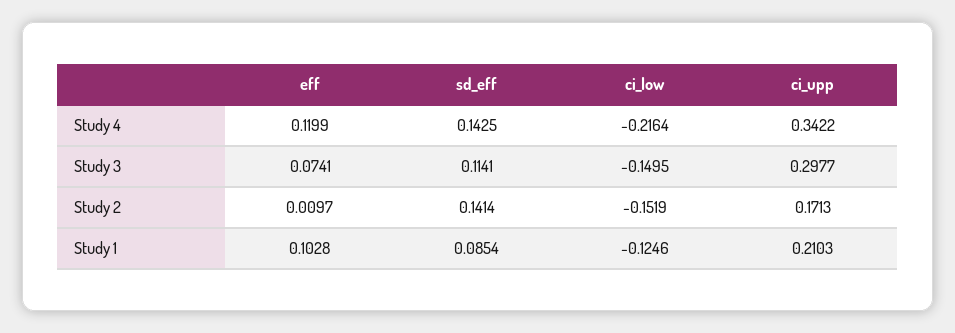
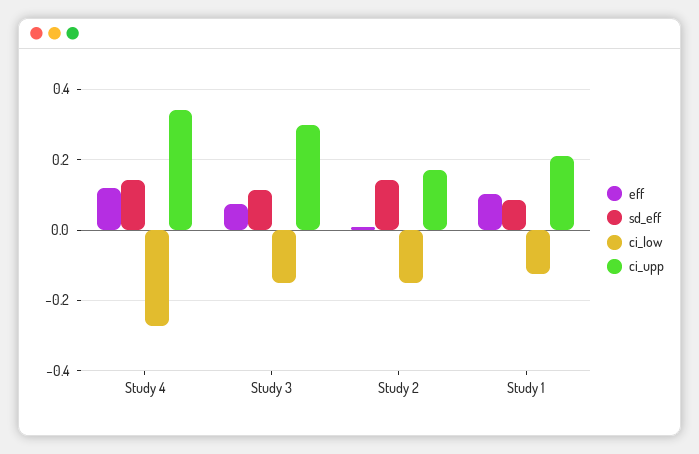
  {
    "eff": {
      "Study 4": 0.1199,
      "Study 3": 0.0741,
      "Study 2": 0.0097,
      "Study 1": 0.1028
    },
    "sd_eff": {
      "Study 4": 0.1425,
      "Study 3": 0.1141,
      "Study 2": 0.1414,
      "Study 1": 0.0854
    },
    "ci_low": {
-     "Study 4": -0.2164,
+     "Study 4": -0.28,
      "Study 3": -0.1495,
      "Study 2": -0.1519,
      "Study 1": -0.1246
    },
    "ci_upp": {
      "Study 4": 0.3422,
      "Study 3": 0.2977,
      "Study 2": 0.1713,
      "Study 1": 0.2103
    }
  }

